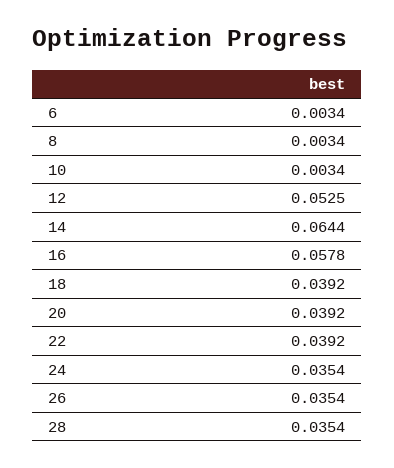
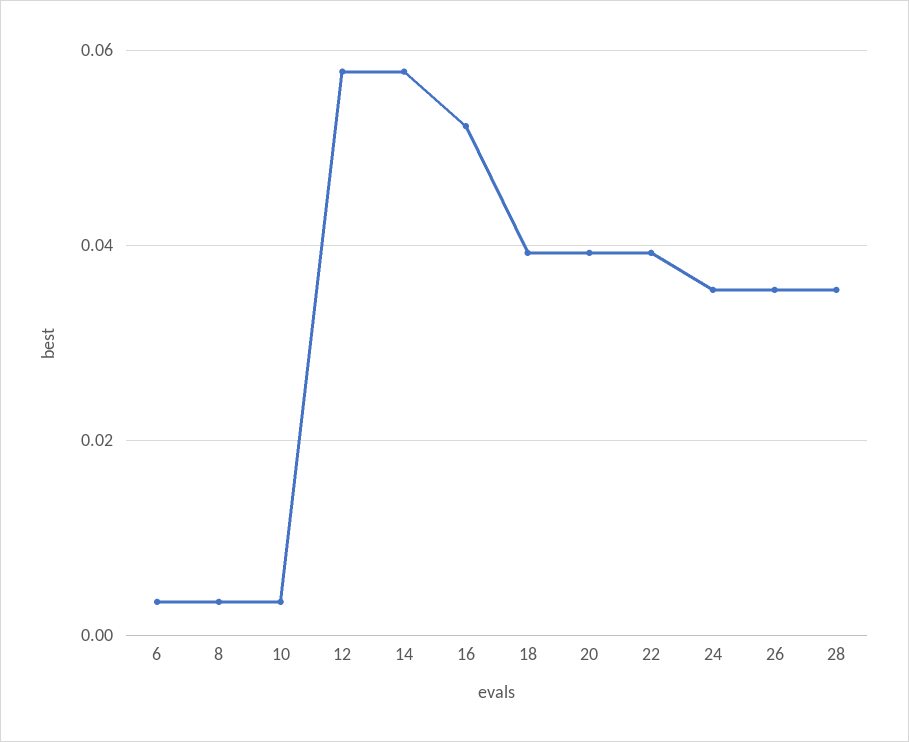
  {
    "6": 0.0034,
    "8": 0.0034,
    "10": 0.0034,
-   "12": 0.0525,
+   "12": 0.058,
-   "14": 0.0644,
+   "14": 0.058,
-   "16": 0.0578,
+   "16": 0.052,
    "18": 0.0392,
    "20": 0.0392,
    "22": 0.0392,
    "24": 0.0354,
    "26": 0.0354,
    "28": 0.0354
  }

